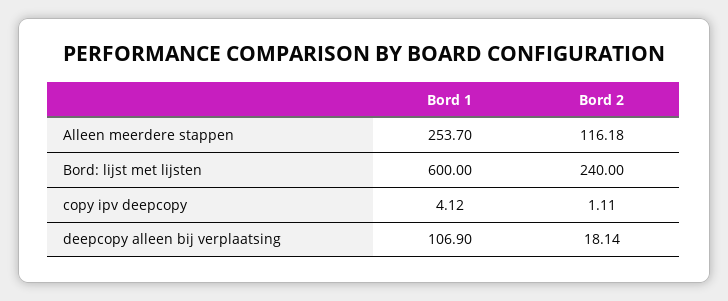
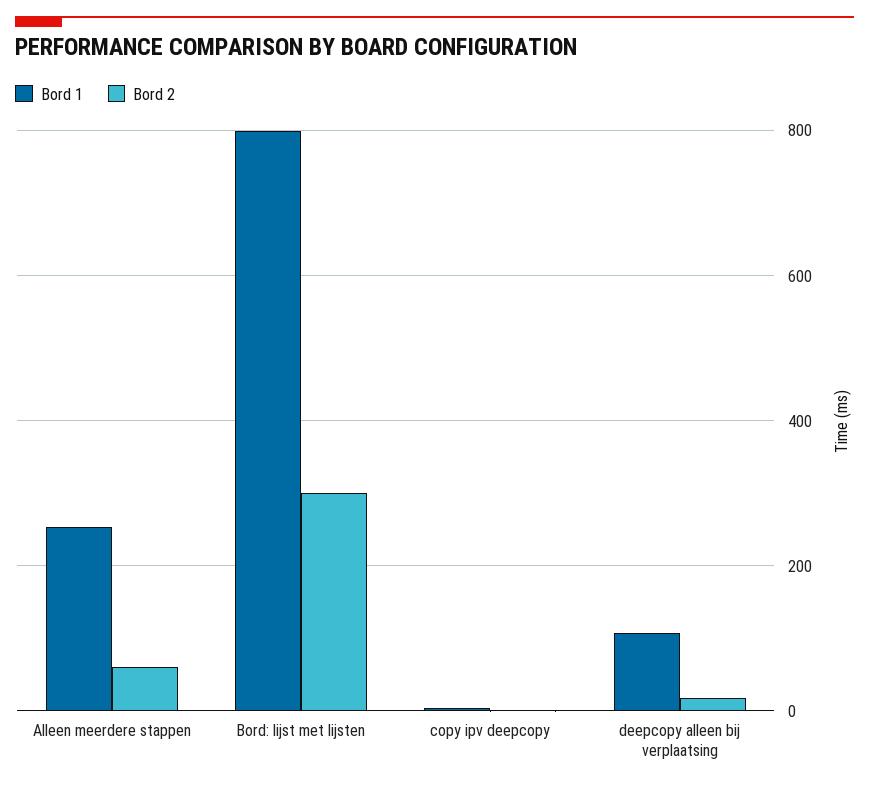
  {
    "Bord 1": {
      "Alleen meerdere stappen": 253.7,
-     "Bord: lijst met lijsten": 600,
+     "Bord: lijst met lijsten": 800,
      "copy ipv deepcopy": 4.12,
      "deepcopy alleen bij verplaatsing": 106.9
    },
    "Bord 2": {
-     "Alleen meerdere stappen": 116.18,
+     "Alleen meerdere stappen": 60,
-     "Bord: lijst met lijsten": 240,
+     "Bord: lijst met lijsten": 300,
      "copy ipv deepcopy": 1.11,
      "deepcopy alleen bij verplaatsing": 18.14
    }
  }

